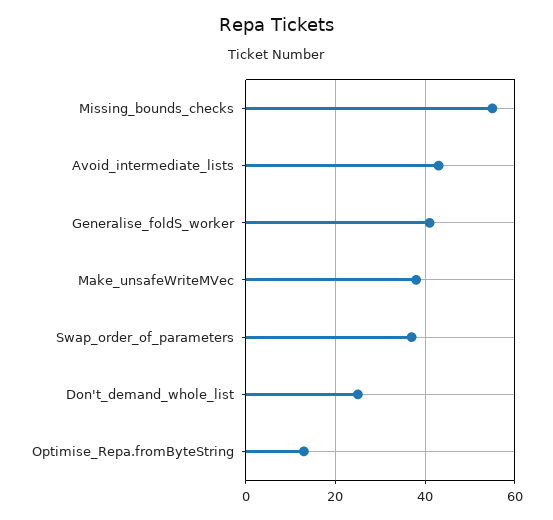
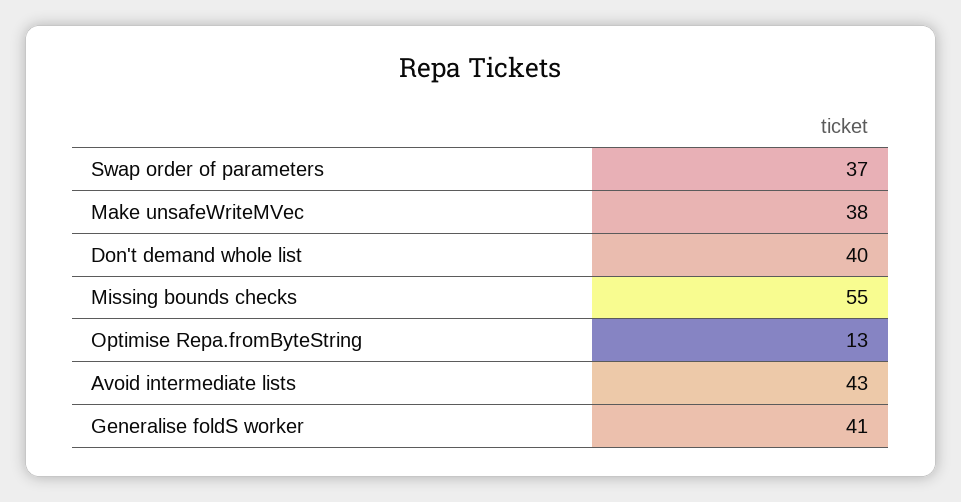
  {
    "Missing_bounds_checks": 55,
    "Avoid_intermediate_lists": 43,
    "Generalise_foldS_worker": 41,
    "Make_unsafeWriteMVec": 38,
    "Swap_order_of_parameters": 37,
-   "Don't_demand_whole_list": 25,
+   "Don't_demand_whole_list": 40,
    "Optimise_Repa.fromByteString": 13
  }

